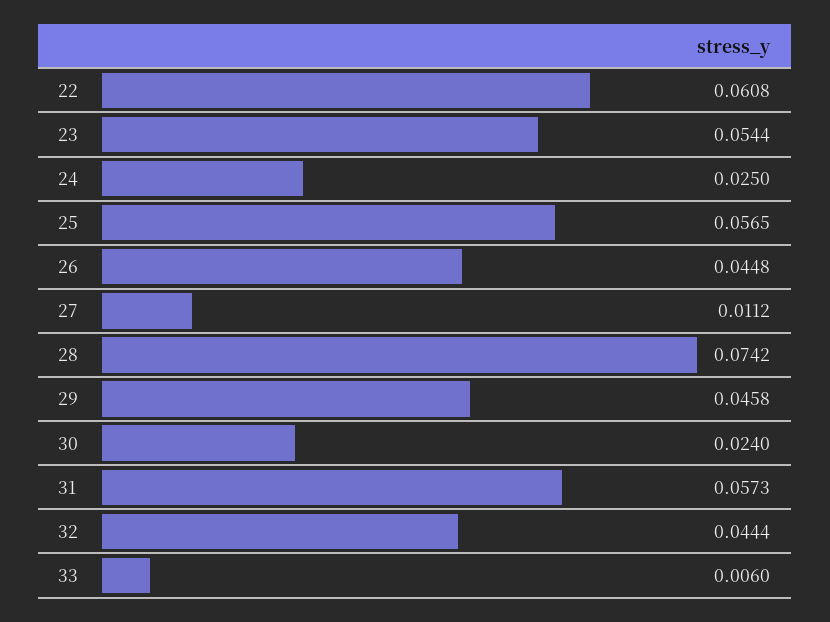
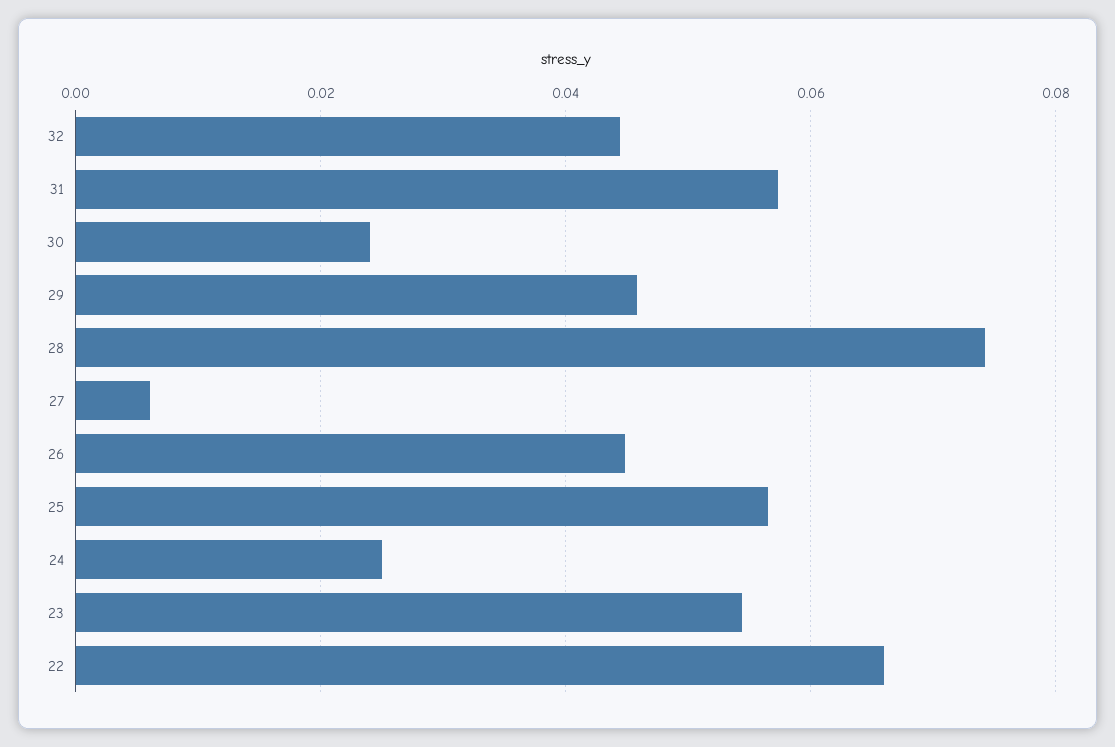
  {
-   "22": 0.0608,
+   "22": 0.066,
    "23": 0.0544,
    "24": 0.025,
    "25": 0.0565,
    "26": 0.0448,
-   "27": 0.0112,
+   "27": 0.006,
    "28": 0.0742,
    "29": 0.0458,
    "30": 0.024,
    "31": 0.0573,
-   "32": 0.0444,
+   "32": 0.0444
-   "33": 0.006
  }

